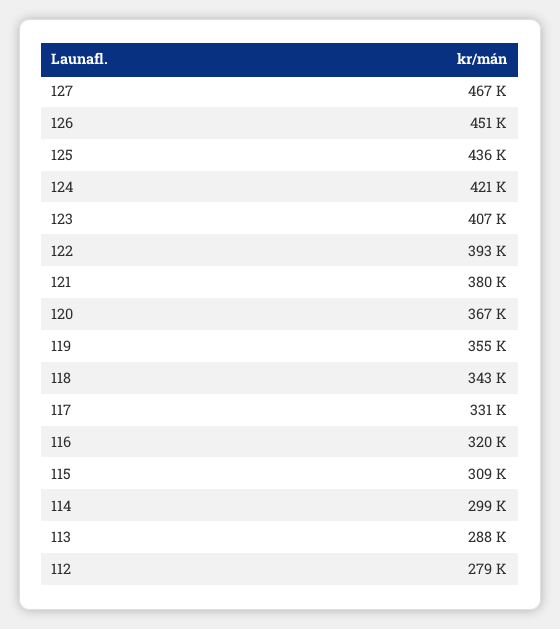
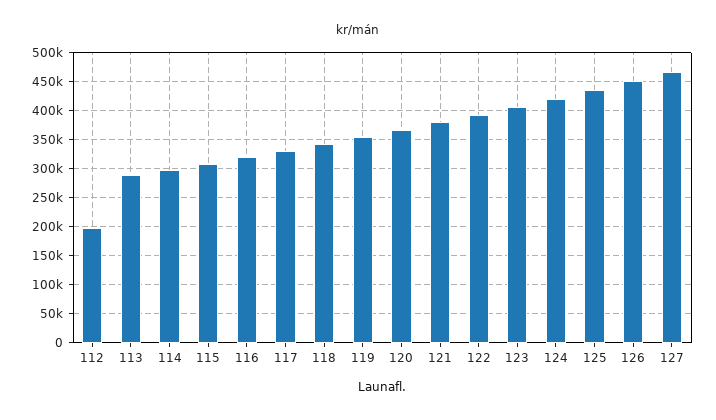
  {
    "127": 467000,
    "126": 451000,
    "125": 436000,
    "124": 421000,
    "123": 407000,
    "122": 393000,
    "121": 380000,
    "120": 367000,
    "119": 355000,
    "118": 343000,
    "117": 331000,
    "116": 320000,
    "115": 309000,
    "114": 299000,
    "113": 288000,
-   "112": 279000
+   "112": 200000
  }

